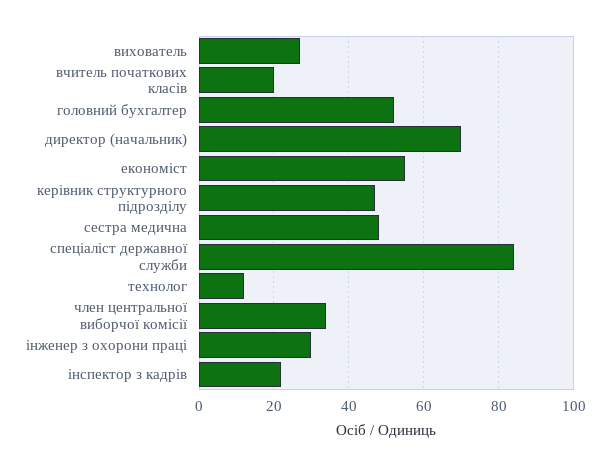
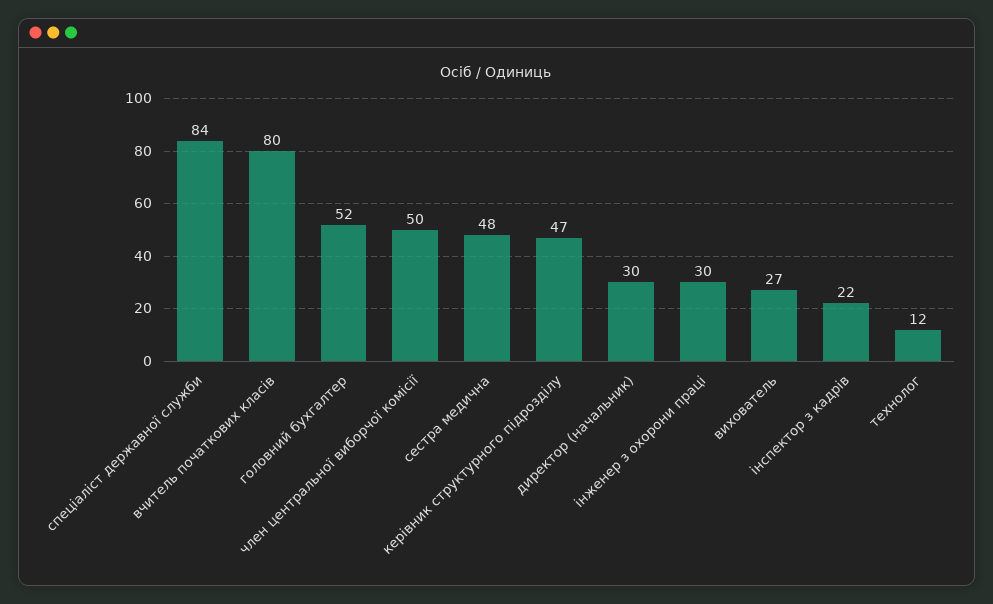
  {
    "вихователь": 27,
-   "вчитель початкових класів": 20,
+   "вчитель початкових класів": 80,
    "головний бухгалтер": 52,
-   "директор (начальник)": 70,
+   "директор (начальник)": 30,
-   "економіст": 55,
    "керівник структурного підрозділу": 47,
    "сестра медична": 48,
    "спеціаліст державної служби": 84,
    "технолог": 12,
-   "член центральної виборчої комісії": 35,
+   "член центральної виборчої комісії": 50,
    "інженер з охорони праці": 30,
    "інспектор з кадрів": 22
  }

